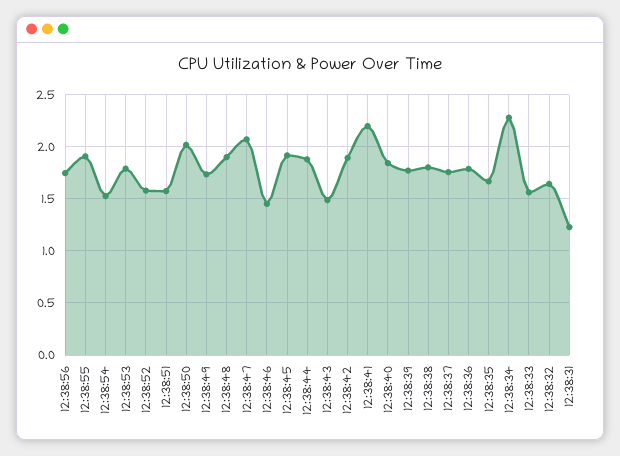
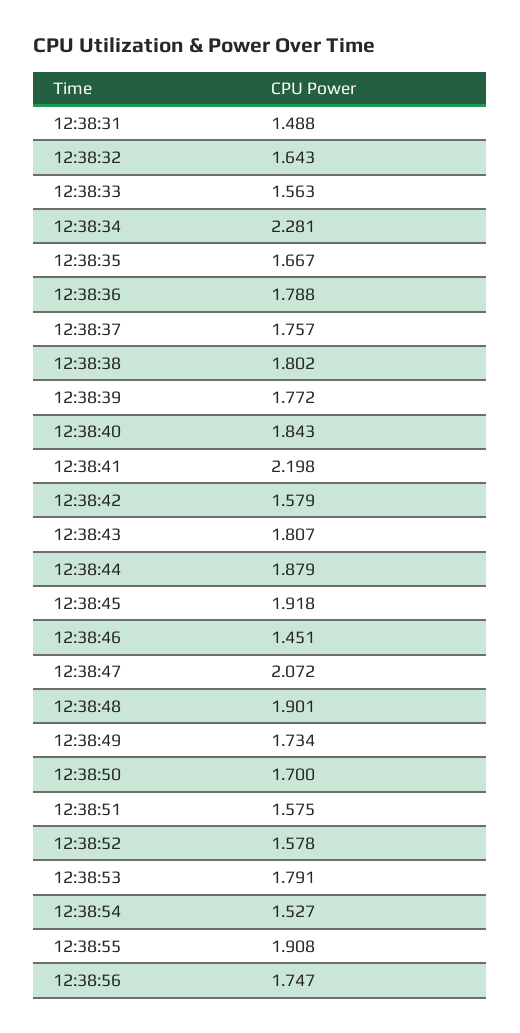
  {
    "12:38:56": 1.747,
    "12:38:55": 1.908,
    "12:38:54": 1.527,
    "12:38:53": 1.791,
    "12:38:52": 1.578,
    "12:38:51": 1.575,
-   "12:38:50": 2,
+   "12:38:50": 1.7,
    "12:38:49": 1.734,
    "12:38:48": 1.901,
    "12:38:47": 2.072,
    "12:38:46": 1.451,
    "12:38:45": 1.918,
    "12:38:44": 1.879,
-   "12:38:43": 1.5,
+   "12:38:43": 1.807,
-   "12:38:42": 1.9,
+   "12:38:42": 1.579,
    "12:38:41": 2.198,
    "12:38:40": 1.843,
    "12:38:39": 1.772,
    "12:38:38": 1.802,
    "12:38:37": 1.757,
    "12:38:36": 1.788,
    "12:38:35": 1.667,
    "12:38:34": 2.281,
    "12:38:33": 1.563,
    "12:38:32": 1.643,
-   "12:38:31": 1.2
+   "12:38:31": 1.488
  }

